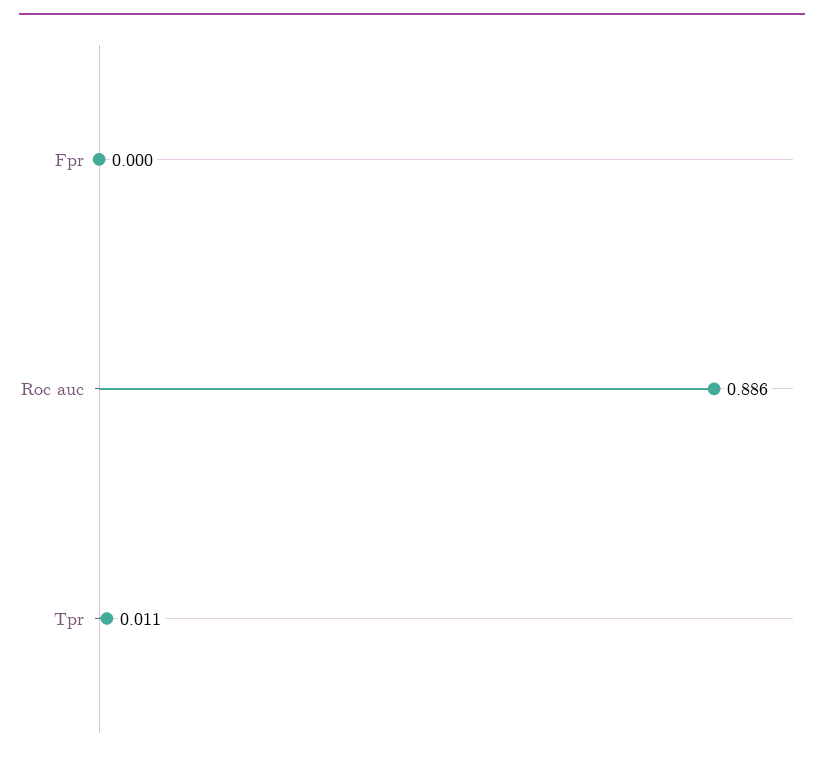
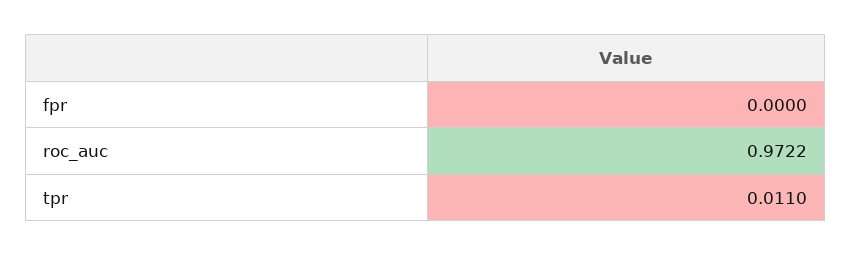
  {
    "Fpr": 0,
-   "Roc auc": 0.886,
+   "Roc auc": 0.9722,
    "Tpr": 0.011
  }

